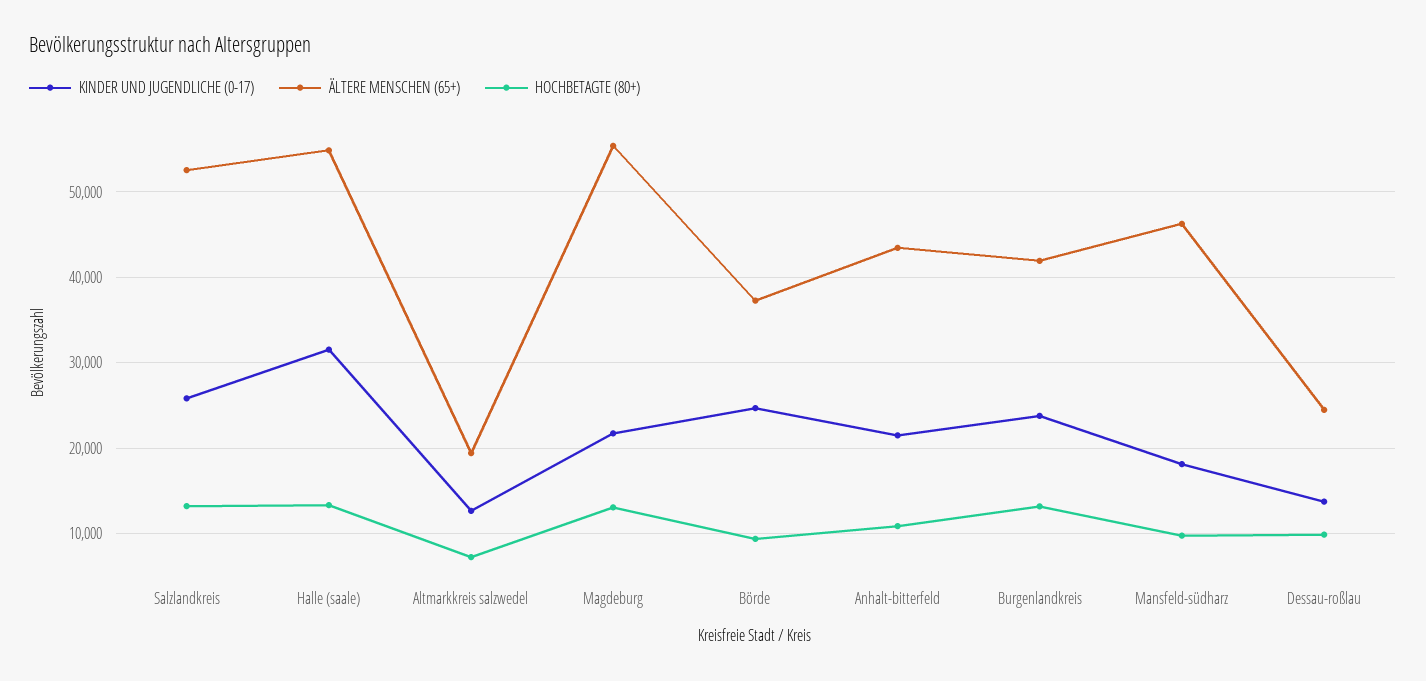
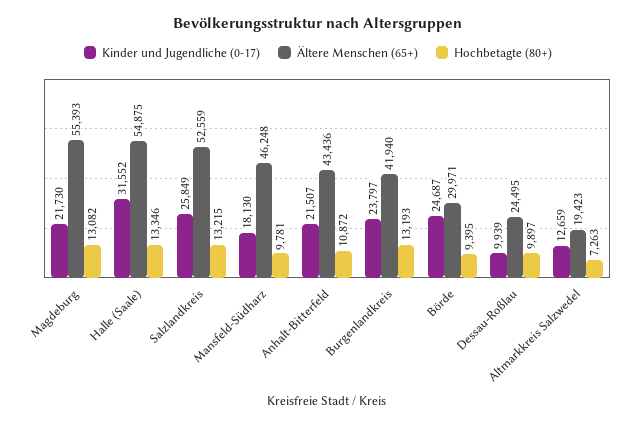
  {
    "KINDER UND JUGENDLICHE (0-17)": {
      "Salzlandkreis": 25849,
      "Halle (saale)": 31552,
      "Altmarkkreis salzwedel": 12659,
      "Magdeburg": 21730,
      "Börde": 24687,
      "Anhalt-bitterfeld": 21507,
      "Burgenlandkreis": 23797,
      "Mansfeld-südharz": 18130,
-     "Dessau-roßlau": 14000
+     "Dessau-roßlau": 9939
    },
    "ÄLTERE MENSCHEN (65+)": {
      "Salzlandkreis": 52559,
      "Halle (saale)": 54875,
      "Altmarkkreis salzwedel": 19423,
      "Magdeburg": 55393,
-     "Börde": 37000,
+     "Börde": 29971,
      "Anhalt-bitterfeld": 43436,
      "Burgenlandkreis": 41940,
      "Mansfeld-südharz": 46248,
      "Dessau-roßlau": 24495
    },
    "HOCHBETAGTE (80+)": {
      "Salzlandkreis": 13215,
      "Halle (saale)": 13346,
      "Altmarkkreis salzwedel": 7263,
      "Magdeburg": 13082,
      "Börde": 9395,
      "Anhalt-bitterfeld": 10872,
      "Burgenlandkreis": 13193,
      "Mansfeld-südharz": 9781,
      "Dessau-roßlau": 9897
    }
  }

